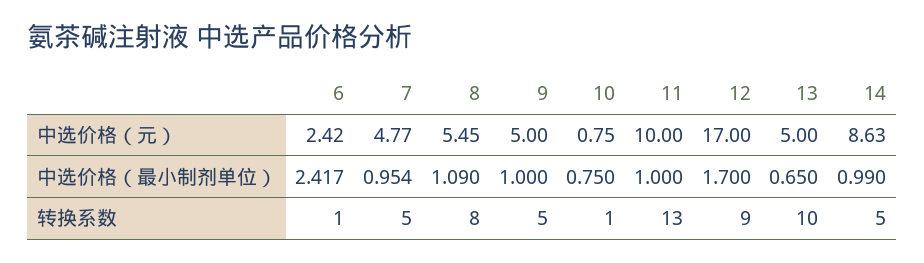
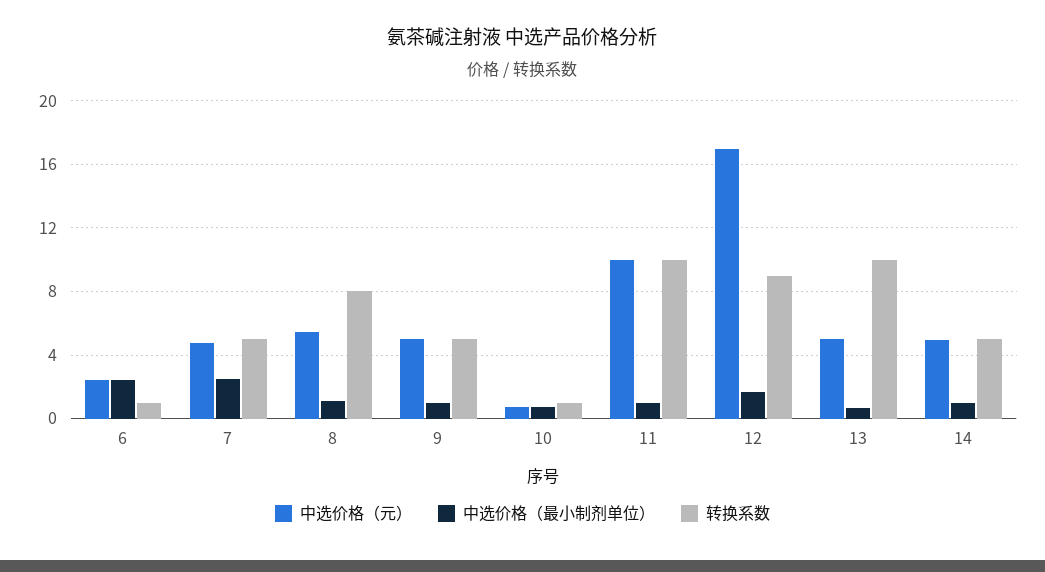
  {
    "中选价格（元）": {
      "6": 2.42,
      "7": 4.77,
      "8": 5.45,
      "9": 5,
      "10": 0.75,
      "11": 10,
      "12": 17,
      "13": 5,
-     "14": 8.63
+     "14": 5
    },
    "中选价格（最小制剂单位）": {
      "6": 2.417,
-     "7": 0.954,
+     "7": 2.5,
      "8": 1.09,
      "9": 1,
      "10": 0.75,
      "11": 1,
      "12": 1.7,
      "13": 0.65,
      "14": 0.99
    },
    "转换系数": {
      "6": 1,
      "7": 5,
      "8": 8,
      "9": 5,
      "10": 1,
-     "11": 13,
+     "11": 10,
      "12": 9,
      "13": 10,
      "14": 5
    }
  }

